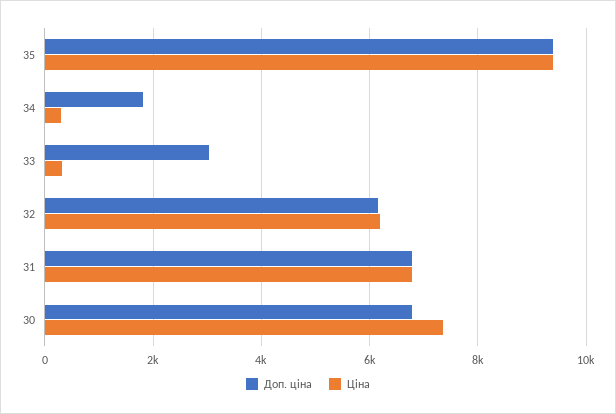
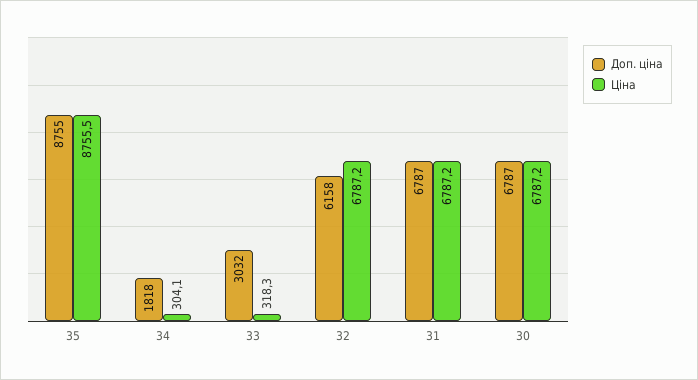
  {
    "Доп. ціна": {
-     "35": 9400,
+     "35": 8755,
      "34": 1818,
      "33": 3032,
      "32": 6158,
      "31": 6787,
      "30": 6787
    },
    "Ціна": {
-     "35": 9400,
+     "35": 8755.5,
      "34": 304.1,
      "33": 318.3,
-     "32": 6200,
+     "32": 6787.2,
      "31": 6787.2,
-     "30": 7400
+     "30": 6787.2
    }
  }

